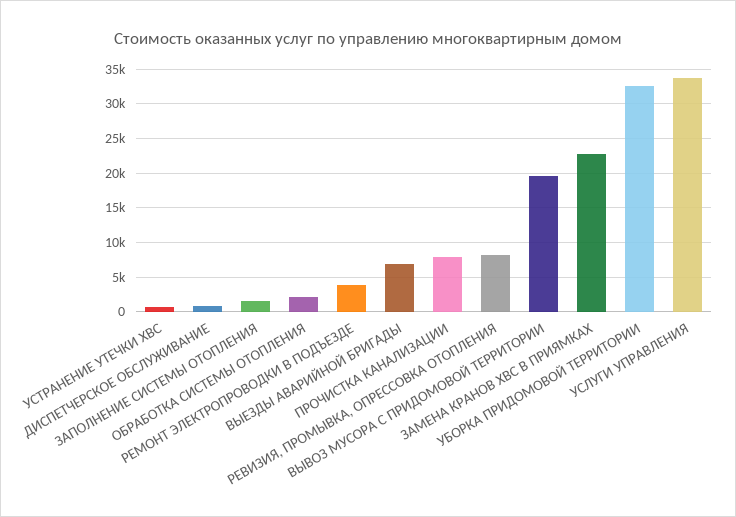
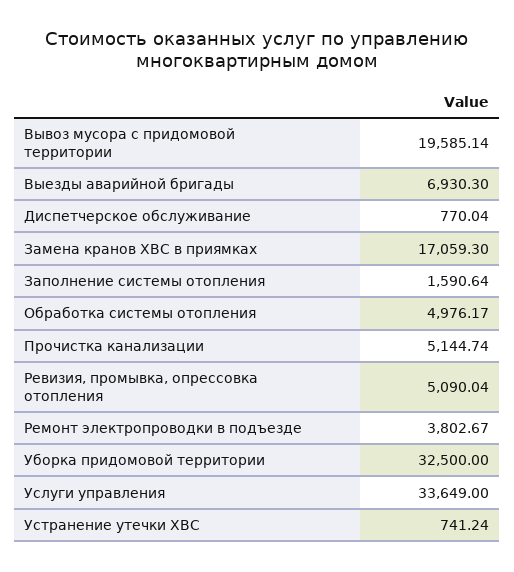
  {
    "УСТРАНЕНИЕ УТЕЧКИ ХВС": 741.24,
    "ДИСПЕТЧЕРСКОЕ ОБСЛУЖИВАНИЕ": 770.04,
    "ЗАПОЛНЕНИЕ СИСТЕМЫ ОТОПЛЕНИЯ": 1590.64,
-   "ОБРАБОТКА СИСТЕМЫ ОТОПЛЕНИЯ": 2000,
+   "ОБРАБОТКА СИСТЕМЫ ОТОПЛЕНИЯ": 4976.17,
    "РЕМОНТ ЭЛЕКТРОПРОВОДКИ В ПОДЪЕЗДЕ": 3802.67,
    "ВЫЕЗДЫ АВАРИЙНОЙ БРИГАДЫ": 6930.3,
-   "ПРОЧИСТКА КАНАЛИЗАЦИИ": 8000,
+   "ПРОЧИСТКА КАНАЛИЗАЦИИ": 5144.74,
-   "РЕВИЗИЯ, ПРОМЫВКА, ОПРЕССОВКА ОТОПЛЕНИЯ": 8000,
+   "РЕВИЗИЯ, ПРОМЫВКА, ОПРЕССОВКА ОТОПЛЕНИЯ": 5090.04,
    "ВЫВОЗ МУСОРА С ПРИДОМОВОЙ ТЕРРИТОРИИ": 19585.14,
-   "ЗАМЕНА КРАНОВ ХВС В ПРИЯМКАХ": 23000,
+   "ЗАМЕНА КРАНОВ ХВС В ПРИЯМКАХ": 17059.3,
    "УБОРКА ПРИДОМОВОЙ ТЕРРИТОРИИ": 32500,
    "УСЛУГИ УПРАВЛЕНИЯ": 33649
  }

